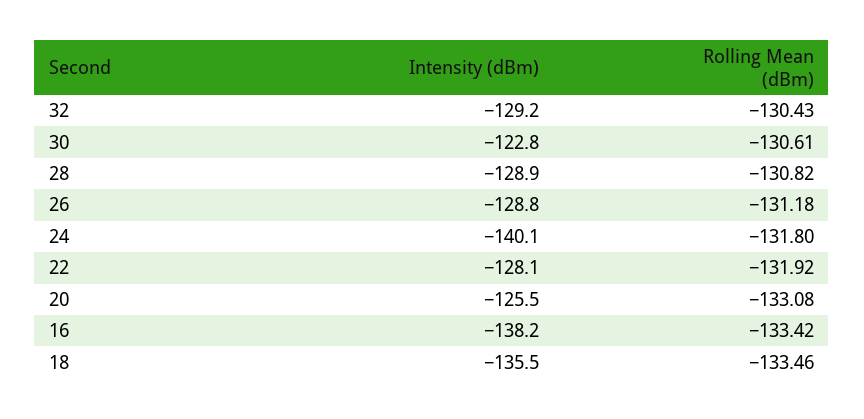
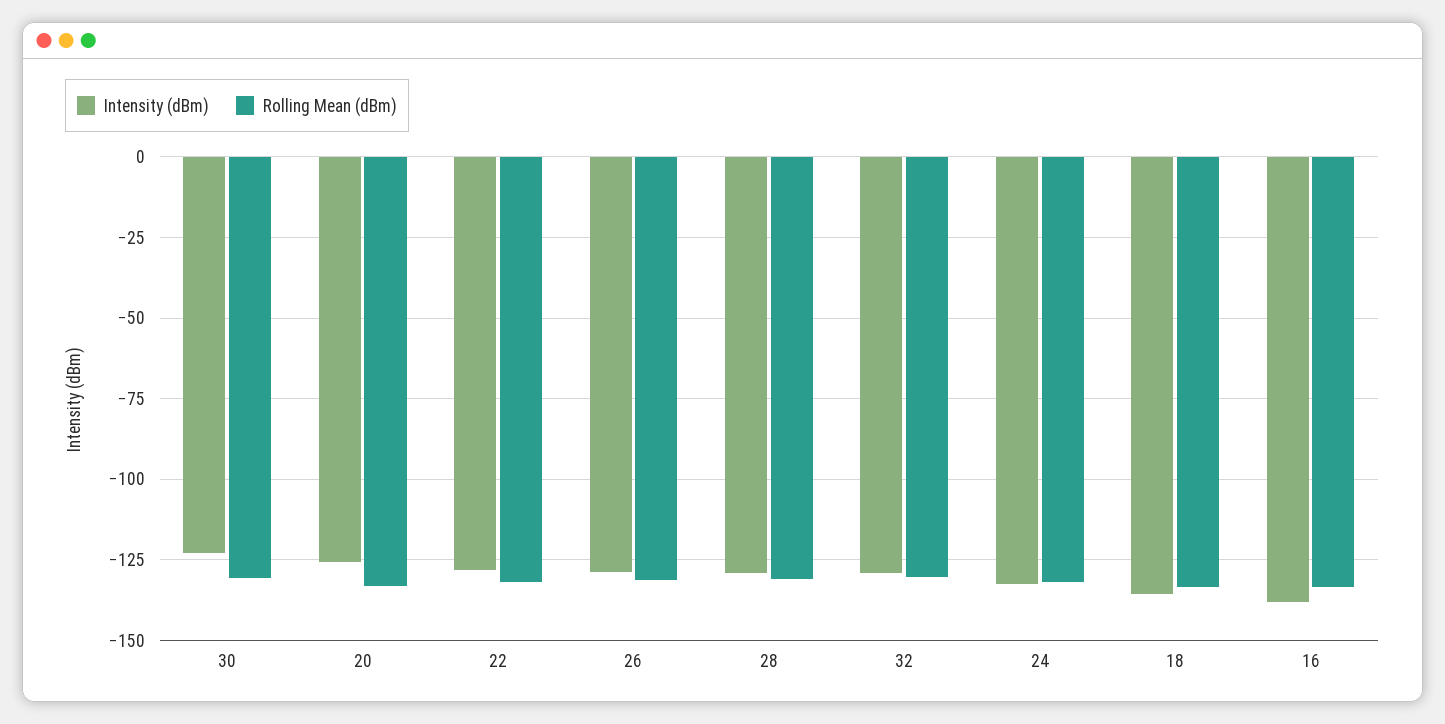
  {
    "Intensity (dBm)": {
      "32": -129.2,
      "30": -122.8,
      "28": -128.9,
      "26": -128.8,
-     "24": -140.1,
+     "24": -132.5,
      "22": -128.1,
      "20": -125.5,
      "16": -138.2,
      "18": -135.5
    },
    "Rolling Mean (dBm)": {
      "32": -130.43,
      "30": -130.61,
      "28": -130.82,
      "26": -131.18,
      "24": -131.8,
      "22": -131.92,
      "20": -133.08,
      "16": -133.42,
      "18": -133.46
    }
  }

